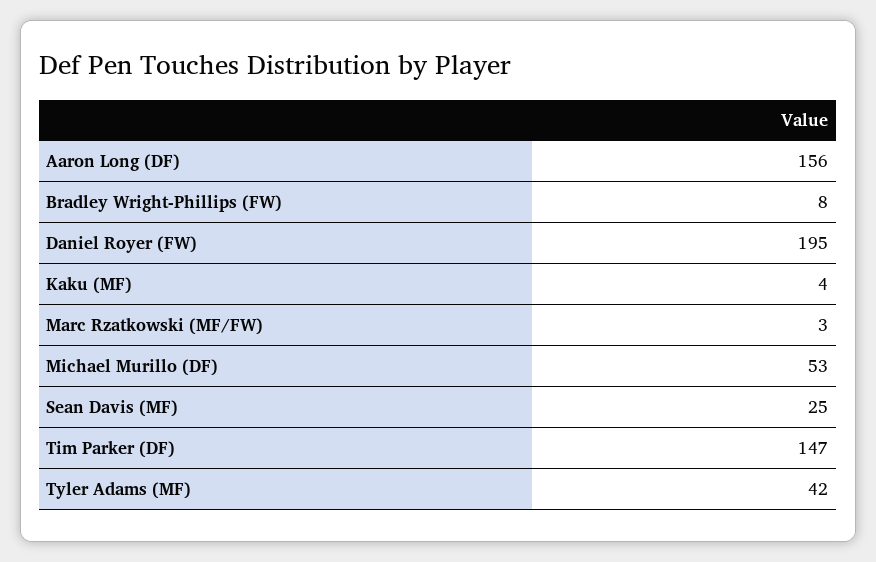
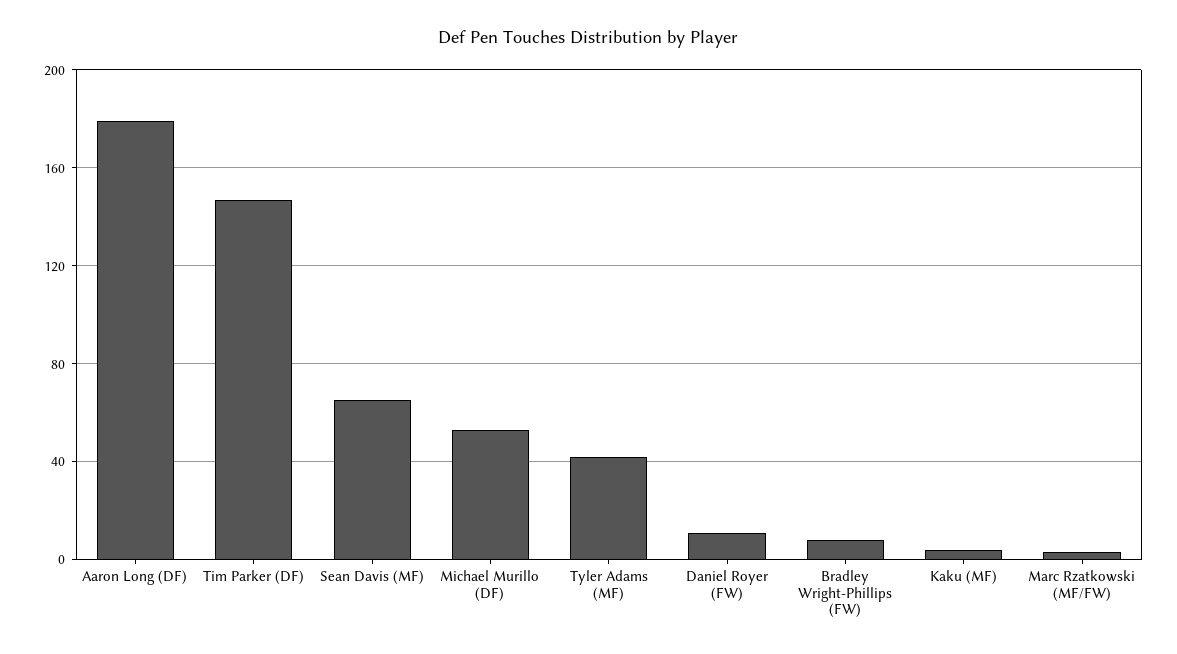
  {
-   "Aaron Long (DF)": 156,
+   "Aaron Long (DF)": 180,
    "Bradley Wright-Phillips (FW)": 8,
-   "Daniel Royer (FW)": 195,
+   "Daniel Royer (FW)": 10,
    "Kaku (MF)": 4,
    "Marc Rzatkowski (MF/FW)": 3,
    "Michael Murillo (DF)": 53,
-   "Sean Davis (MF)": 25,
+   "Sean Davis (MF)": 65,
    "Tim Parker (DF)": 147,
    "Tyler Adams (MF)": 42
  }

